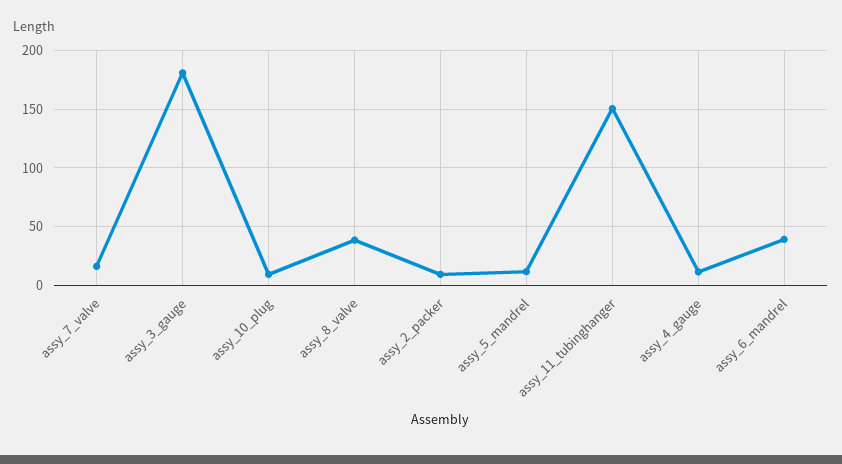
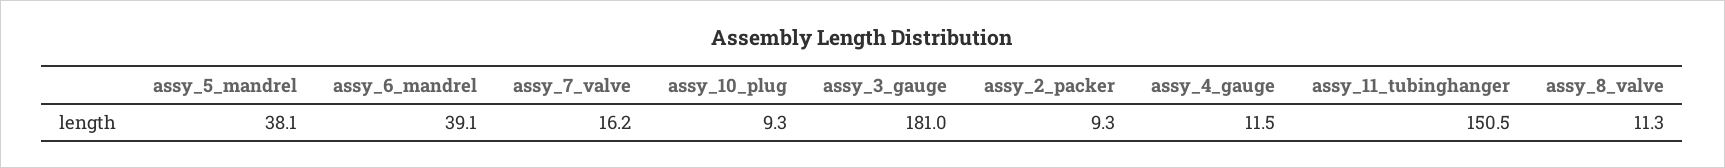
  {
    "assy_7_valve": 16.2,
    "assy_3_gauge": 181,
    "assy_10_plug": 9.3,
-   "assy_8_valve": 40,
+   "assy_8_valve": 11.3,
    "assy_2_packer": 9.3,
-   "assy_5_mandrel": 10,
+   "assy_5_mandrel": 38.1,
    "assy_11_tubinghanger": 150.5,
    "assy_4_gauge": 11.5,
    "assy_6_mandrel": 39.1
  }

